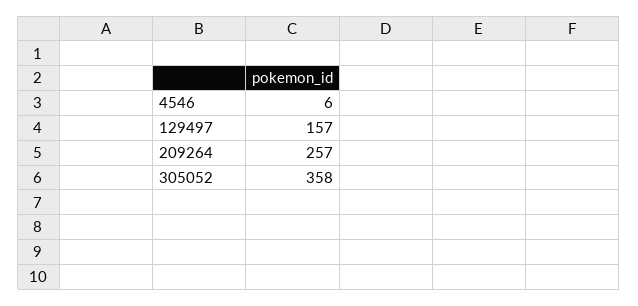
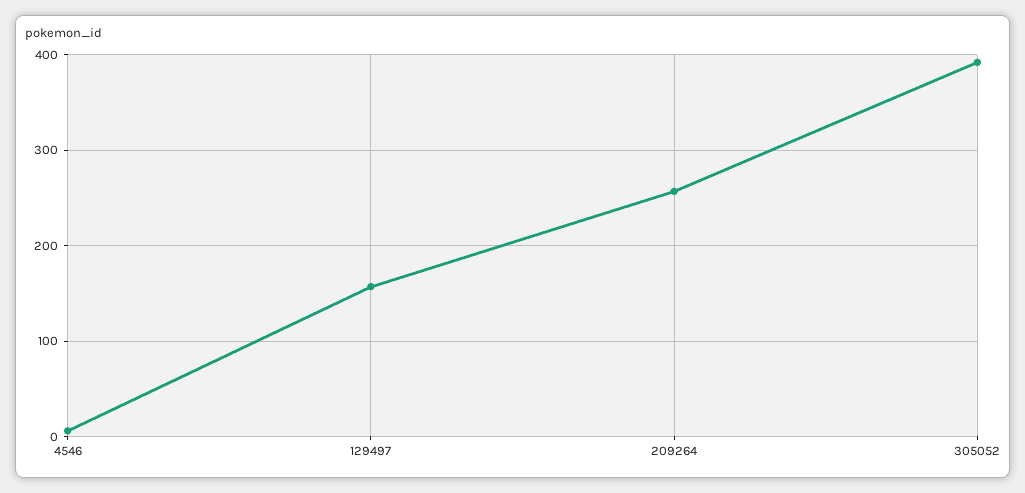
  {
    "4546": 6,
    "129497": 157,
    "209264": 257,
-   "305052": 358
+   "305052": 390
  }

